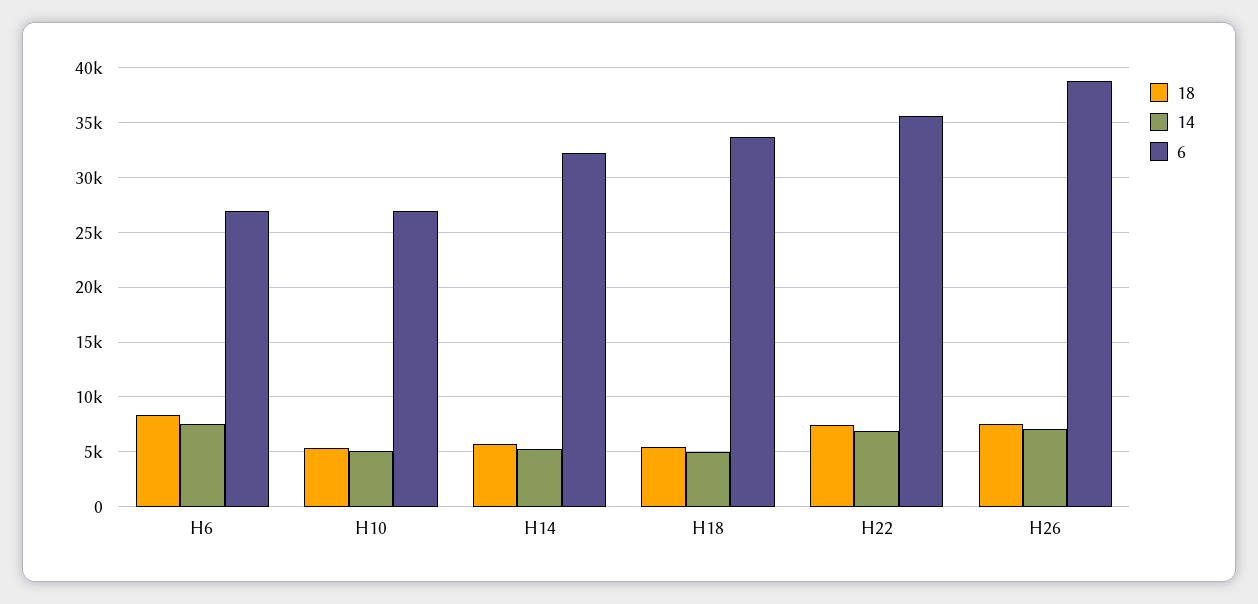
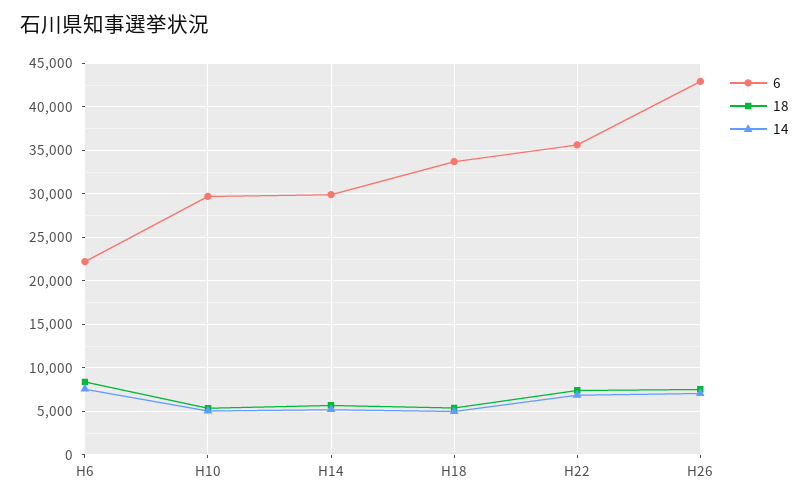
  {
    "18": {
      "H6": 8000,
      "H10": 5000,
      "H14": 6000,
      "H18": 5000,
      "H22": 7000,
      "H26": 8000
    },
    "14": {
      "H6": 8000,
      "H10": 5000,
      "H14": 5000,
      "H18": 5000,
      "H22": 7000,
      "H26": 7000
    },
    "6": {
-     "H6": 27000,
+     "H6": 22000,
-     "H10": 27000,
+     "H10": 30000,
-     "H14": 32000,
+     "H14": 30000,
      "H18": 34000,
      "H22": 36000,
-     "H26": 39000
+     "H26": 43000
    }
  }

